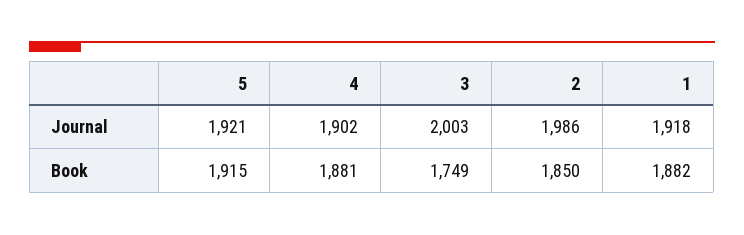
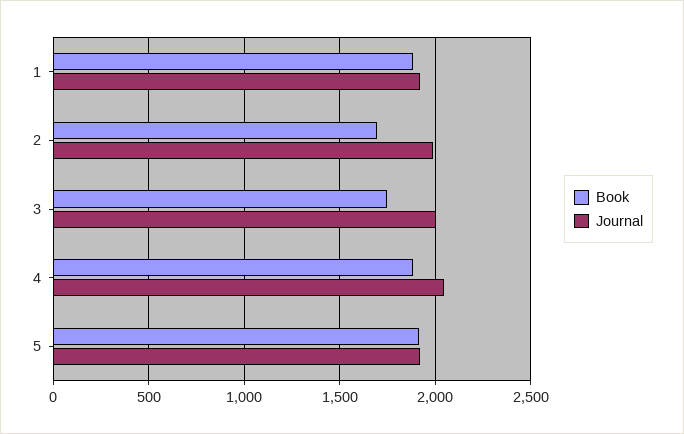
  {
    "Journal": {
      "5": 1921,
-     "4": 1902,
+     "4": 2050,
      "3": 2003,
      "2": 1986,
      "1": 1918
    },
    "Book": {
      "5": 1915,
      "4": 1881,
      "3": 1749,
-     "2": 1850,
+     "2": 1700,
      "1": 1882
    }
  }

